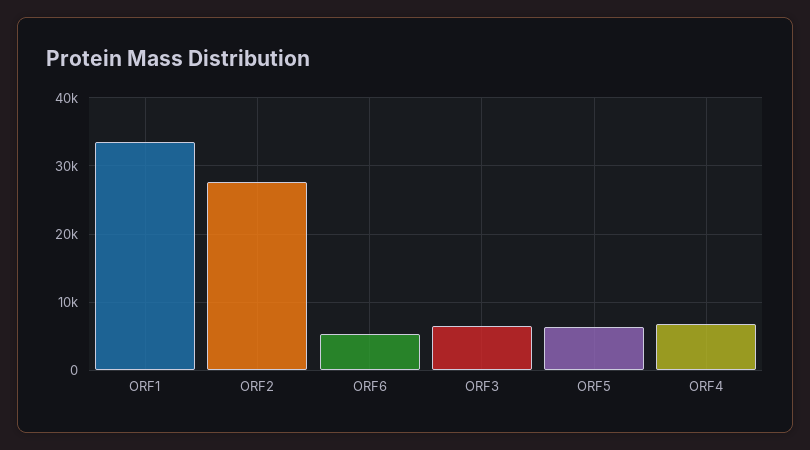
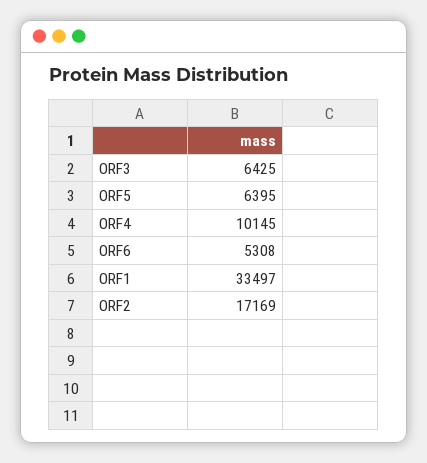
  {
    "ORF1": 33497,
-   "ORF2": 28000,
+   "ORF2": 17169,
    "ORF6": 5308,
    "ORF3": 6425,
    "ORF5": 6395,
-   "ORF4": 7000
+   "ORF4": 10145
  }

